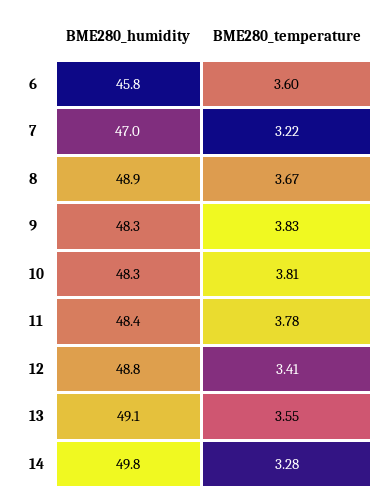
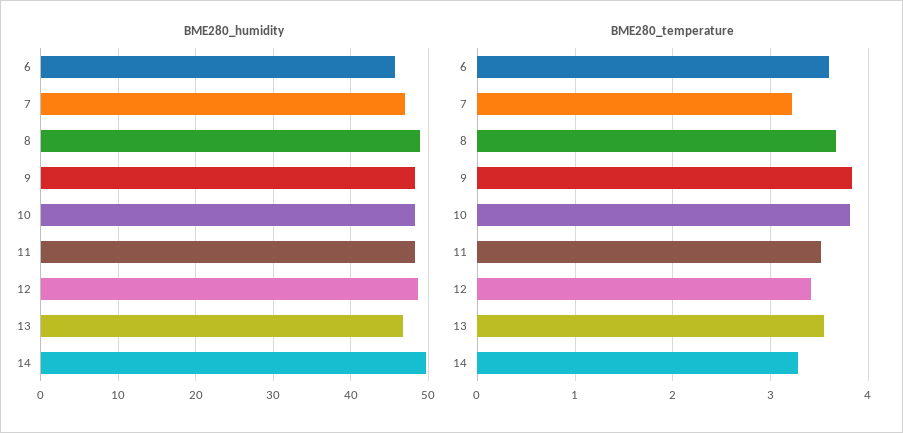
  {
    "BME280_humidity": {
      "6": 45.8,
      "7": 47,
      "8": 48.9,
      "9": 48.3,
      "10": 48.3,
      "11": 48.4,
      "12": 48.8,
-     "13": 49.1,
+     "13": 47,
      "14": 49.8
    },
    "BME280_temperature": {
      "6": 3.6,
      "7": 3.22,
      "8": 3.67,
      "9": 3.83,
      "10": 3.81,
-     "11": 3.78,
+     "11": 3.5,
      "12": 3.41,
      "13": 3.55,
      "14": 3.28
    }
  }

